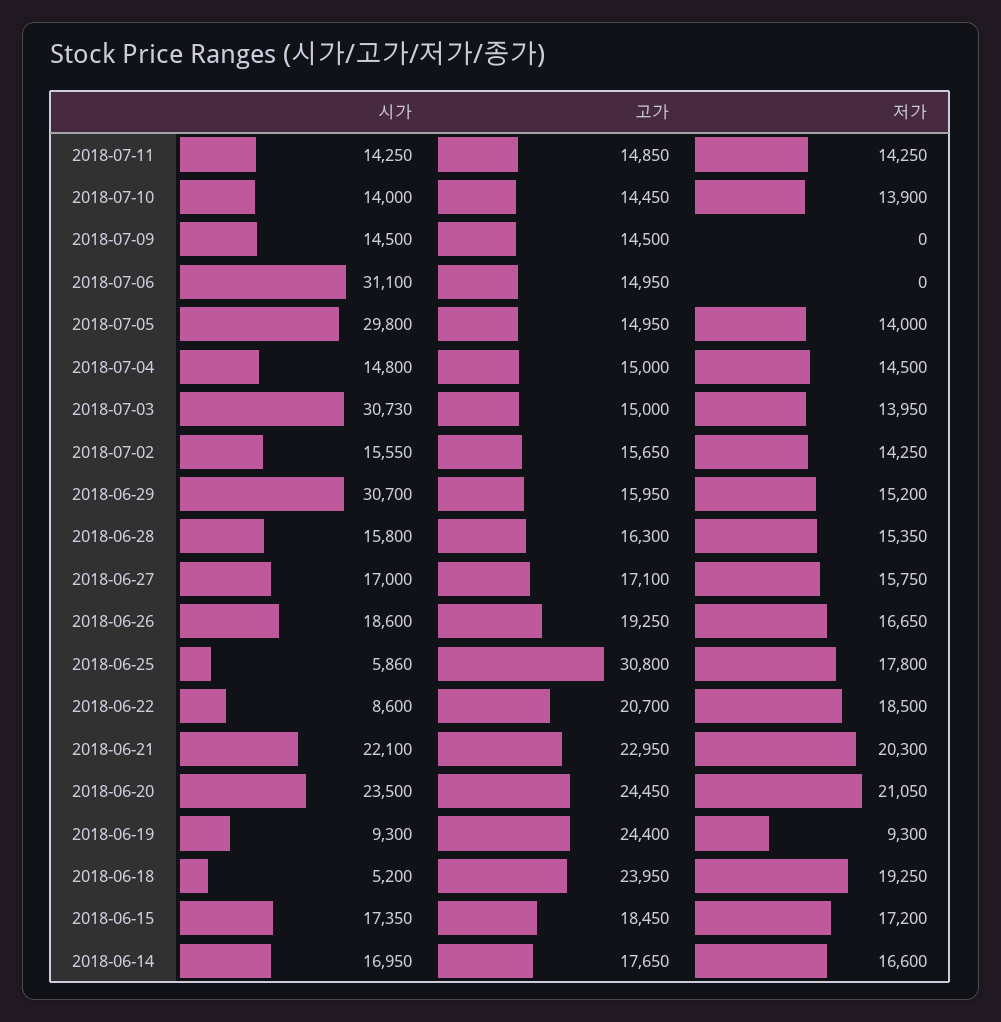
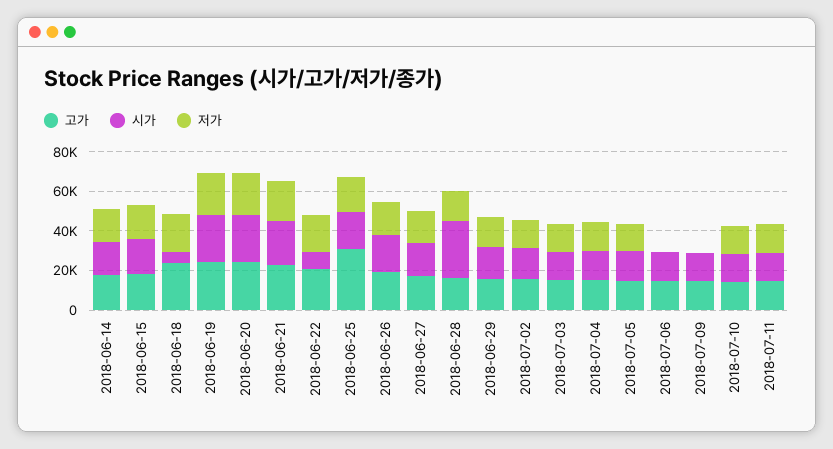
  {
    "시가": {
      "2018-07-11": 14250,
      "2018-07-10": 14000,
      "2018-07-09": 14500,
-     "2018-07-06": 31100,
+     "2018-07-06": 15000,
-     "2018-07-05": 29800,
+     "2018-07-05": 15000,
      "2018-07-04": 14800,
-     "2018-07-03": 30730,
+     "2018-07-03": 15000,
      "2018-07-02": 15550,
-     "2018-06-29": 30700,
+     "2018-06-29": 15000,
-     "2018-06-28": 15800,
+     "2018-06-28": 30000,
      "2018-06-27": 17000,
      "2018-06-26": 18600,
-     "2018-06-25": 5860,
+     "2018-06-25": 20000,
      "2018-06-22": 8600,
      "2018-06-21": 22100,
      "2018-06-20": 23500,
-     "2018-06-19": 9300,
+     "2018-06-19": 25000,
      "2018-06-18": 5200,
      "2018-06-15": 17350,
      "2018-06-14": 16950
    },
    "고가": {
      "2018-07-11": 14850,
      "2018-07-10": 14450,
      "2018-07-09": 14500,
      "2018-07-06": 14950,
      "2018-07-05": 14950,
      "2018-07-04": 15000,
      "2018-07-03": 15000,
      "2018-07-02": 15650,
      "2018-06-29": 15950,
      "2018-06-28": 16300,
      "2018-06-27": 17100,
      "2018-06-26": 19250,
      "2018-06-25": 30800,
      "2018-06-22": 20700,
      "2018-06-21": 22950,
      "2018-06-20": 24450,
      "2018-06-19": 24400,
      "2018-06-18": 23950,
      "2018-06-15": 18450,
      "2018-06-14": 17650
    },
    "저가": {
      "2018-07-11": 14250,
      "2018-07-10": 13900,
      "2018-07-09": 0,
      "2018-07-06": 0,
      "2018-07-05": 14000,
      "2018-07-04": 14500,
      "2018-07-03": 13950,
      "2018-07-02": 14250,
      "2018-06-29": 15200,
      "2018-06-28": 15350,
      "2018-06-27": 15750,
      "2018-06-26": 16650,
      "2018-06-25": 17800,
      "2018-06-22": 18500,
      "2018-06-21": 20300,
      "2018-06-20": 21050,
-     "2018-06-19": 9300,
+     "2018-06-19": 20000,
      "2018-06-18": 19250,
      "2018-06-15": 17200,
      "2018-06-14": 16600
    }
  }

